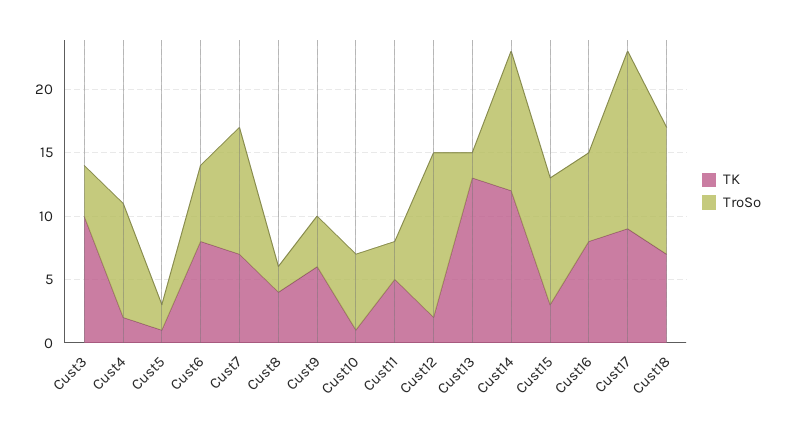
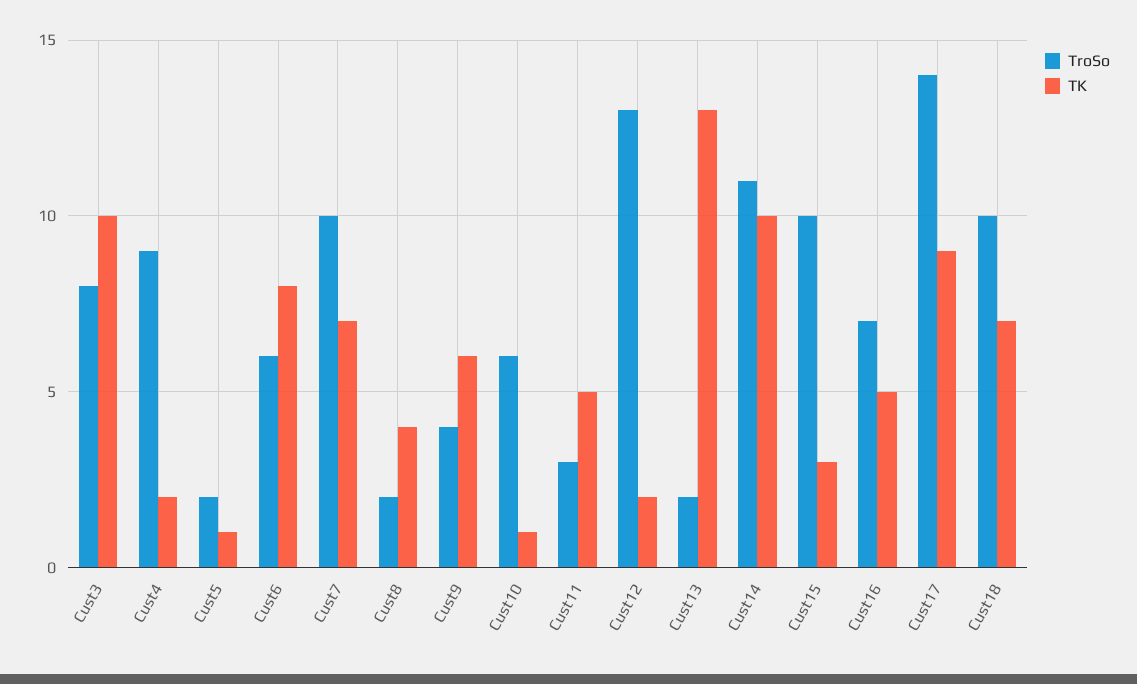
  {
    "TK": {
      "Cust3": 10,
      "Cust4": 2,
      "Cust5": 1,
      "Cust6": 8,
      "Cust7": 7,
      "Cust8": 4,
      "Cust9": 6,
      "Cust10": 1,
      "Cust11": 5,
      "Cust12": 2,
      "Cust13": 13,
-     "Cust14": 12,
+     "Cust14": 10,
      "Cust15": 3,
-     "Cust16": 8,
+     "Cust16": 5,
      "Cust17": 9,
      "Cust18": 7
    },
    "TroSo": {
-     "Cust3": 4,
+     "Cust3": 8,
      "Cust4": 9,
      "Cust5": 2,
      "Cust6": 6,
      "Cust7": 10,
      "Cust8": 2,
      "Cust9": 4,
      "Cust10": 6,
      "Cust11": 3,
      "Cust12": 13,
      "Cust13": 2,
      "Cust14": 11,
      "Cust15": 10,
      "Cust16": 7,
      "Cust17": 14,
      "Cust18": 10
    }
  }

